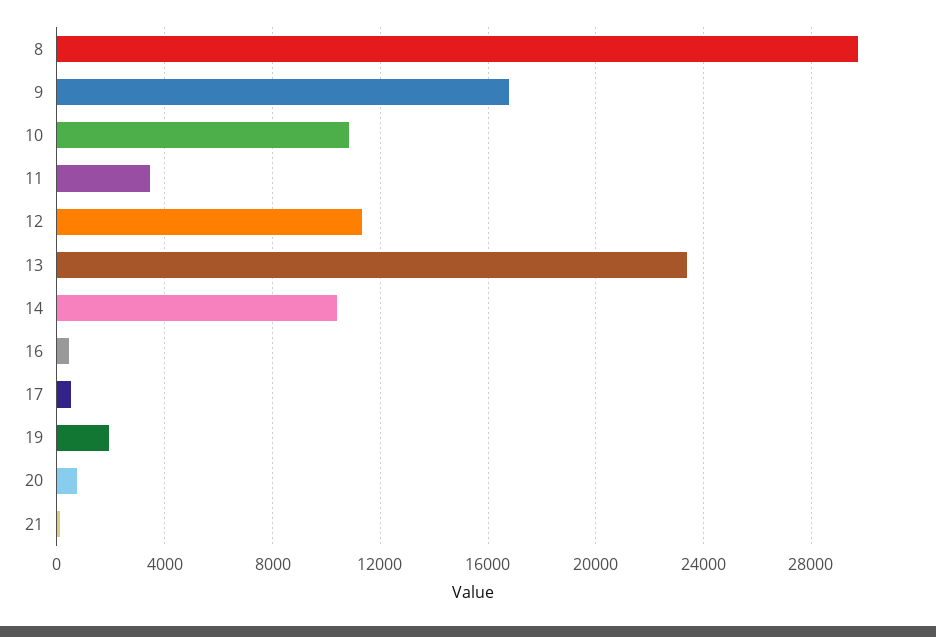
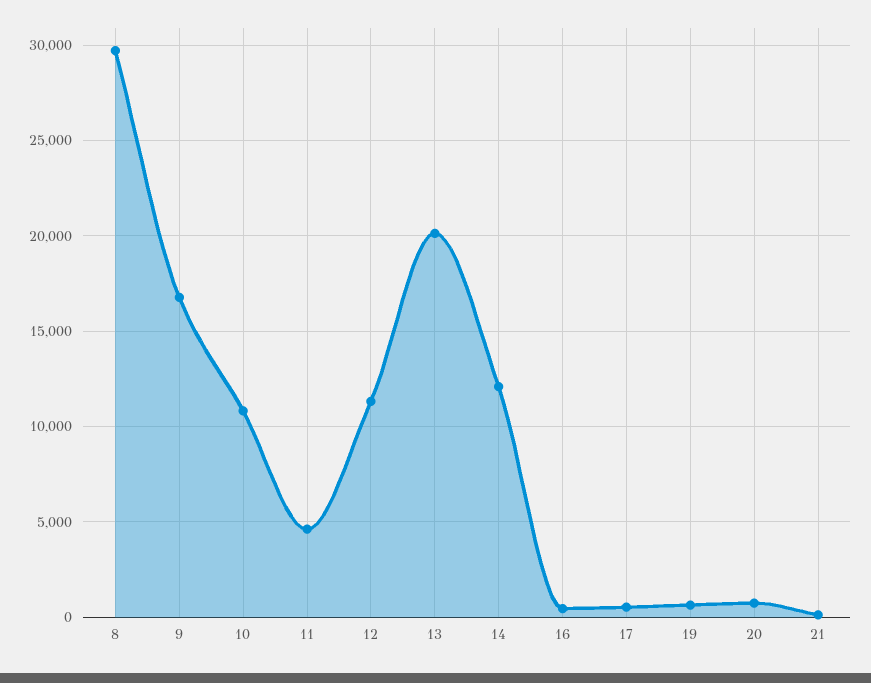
  {
    "8": 29500,
    "9": 17000,
    "10": 11000,
-   "11": 3500,
+   "11": 4500,
    "12": 11500,
-   "13": 23500,
+   "13": 20000,
-   "14": 10500,
+   "14": 12000,
    "16": 500,
    "17": 500,
-   "19": 2000,
+   "19": 500,
    "20": 500,
    "21": 0
  }

